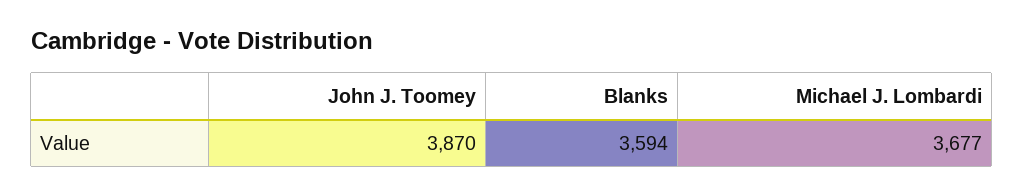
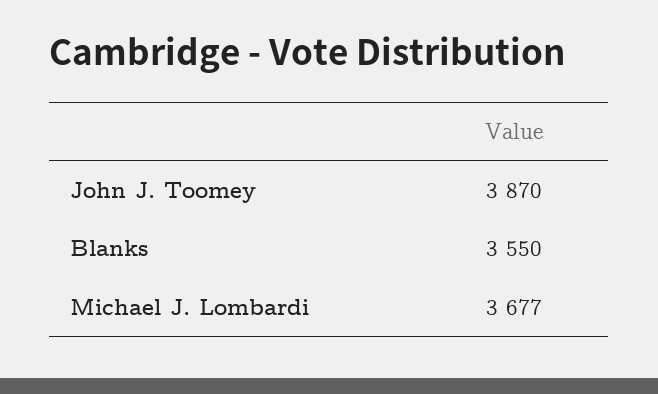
  {
    "John J. Toomey": 3870,
-   "Blanks": 3594,
+   "Blanks": 3550,
    "Michael J. Lombardi": 3677
  }

